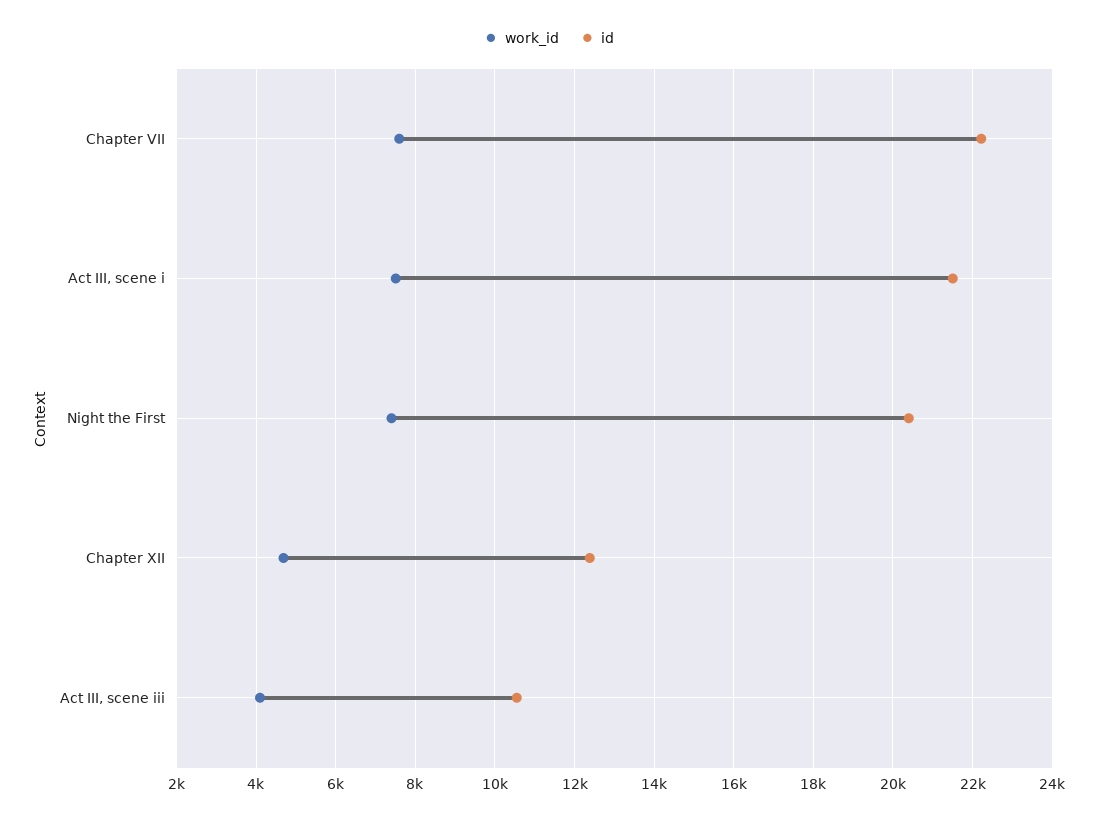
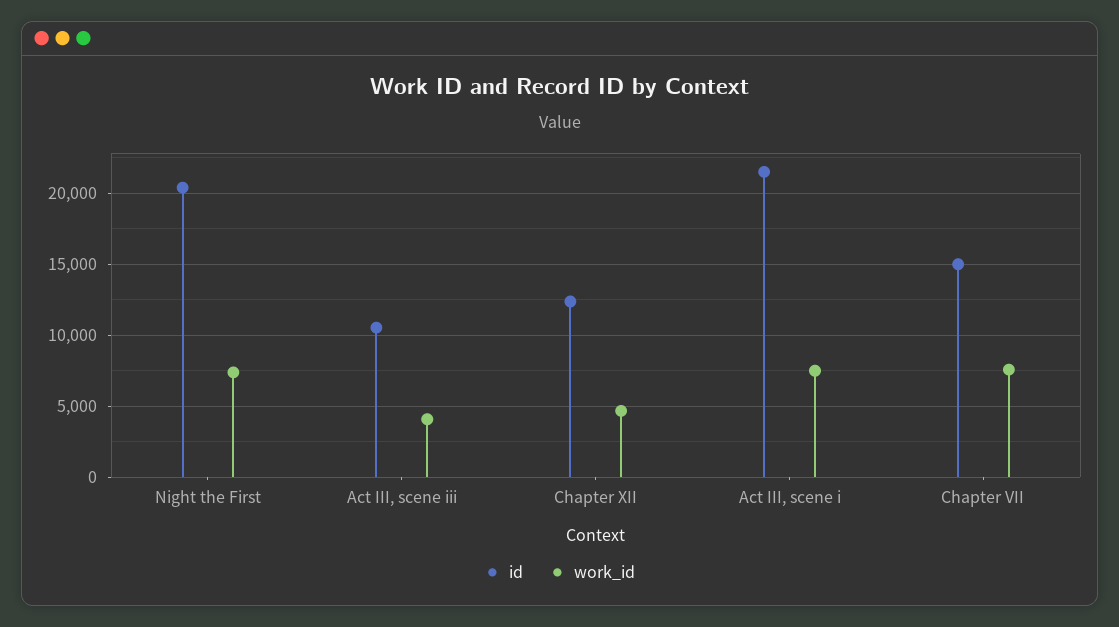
  {
    "work_id": {
      "Chapter VII": 7600,
      "Act III, scene i": 7600,
      "Night the First": 7400,
      "Chapter XII": 4600,
      "Act III, scene iii": 4000
    },
    "id": {
-     "Chapter VII": 22200,
+     "Chapter VII": 15000,
      "Act III, scene i": 21600,
      "Night the First": 20400,
      "Chapter XII": 12400,
      "Act III, scene iii": 10600
    }
  }

